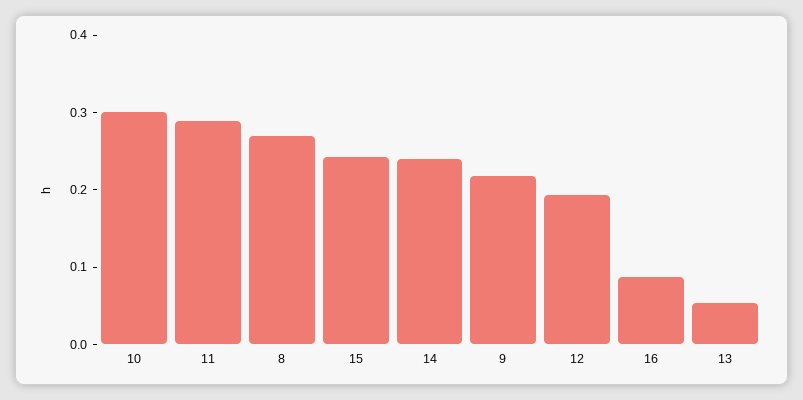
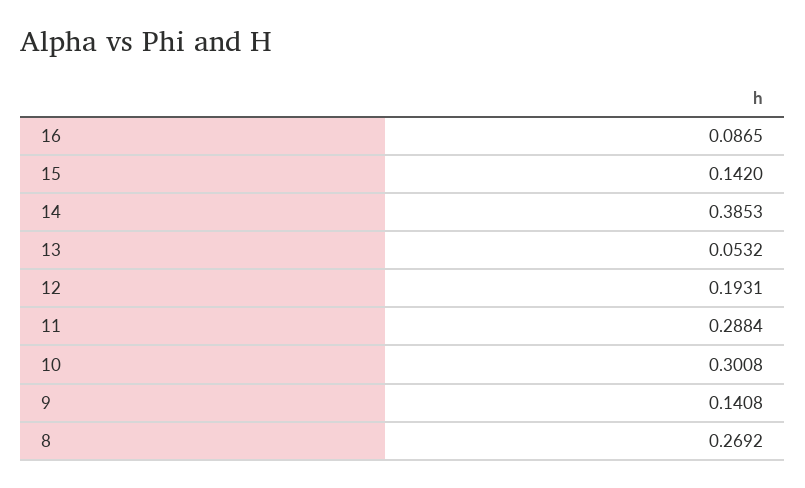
  {
    "10": 0.3008,
    "11": 0.2884,
    "8": 0.2692,
-   "15": 0.24,
+   "15": 0.142,
-   "14": 0.24,
+   "14": 0.3853,
-   "9": 0.22,
+   "9": 0.1408,
    "12": 0.1931,
    "16": 0.0865,
    "13": 0.0532
  }

